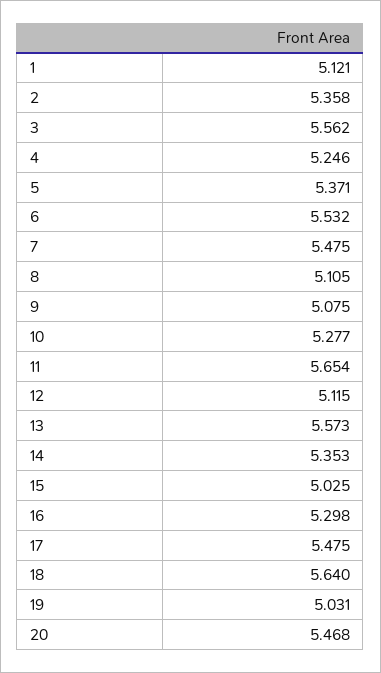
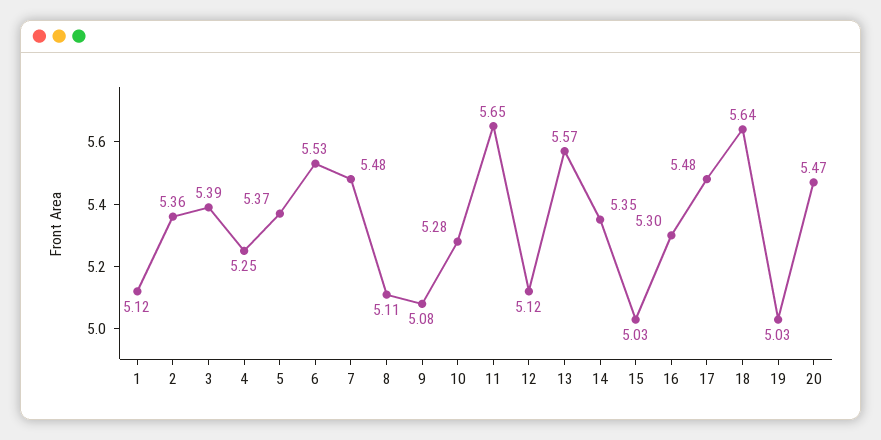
  {
    "1": 5.121,
    "2": 5.358,
-   "3": 5.562,
+   "3": 5.39,
    "4": 5.246,
    "5": 5.371,
    "6": 5.532,
    "7": 5.475,
    "8": 5.105,
    "9": 5.075,
    "10": 5.277,
    "11": 5.654,
    "12": 5.115,
    "13": 5.573,
    "14": 5.353,
    "15": 5.025,
    "16": 5.298,
    "17": 5.475,
    "18": 5.64,
    "19": 5.031,
    "20": 5.468
  }

